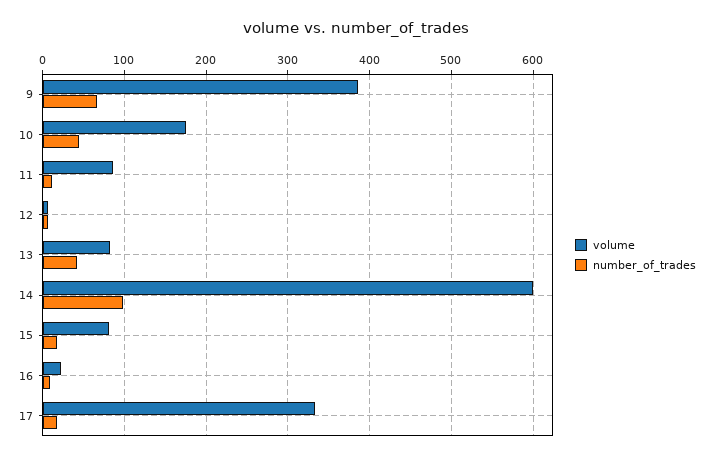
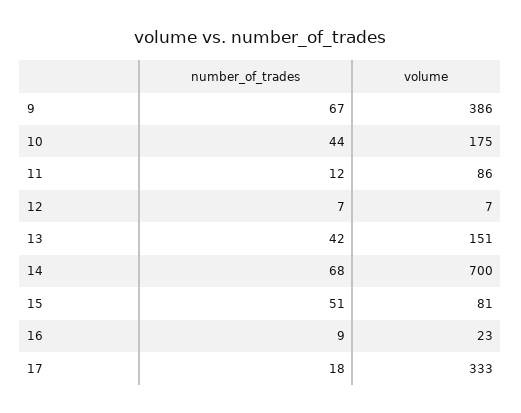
  {
    "volume": {
      "9": 386,
      "10": 175,
      "11": 86,
      "12": 7,
-     "13": 80,
+     "13": 151,
-     "14": 600,
+     "14": 700,
      "15": 81,
      "16": 23,
      "17": 333
    },
    "number_of_trades": {
      "9": 67,
      "10": 44,
      "11": 12,
      "12": 7,
      "13": 42,
-     "14": 100,
+     "14": 68,
-     "15": 20,
+     "15": 51,
      "16": 9,
      "17": 18
    }
  }

